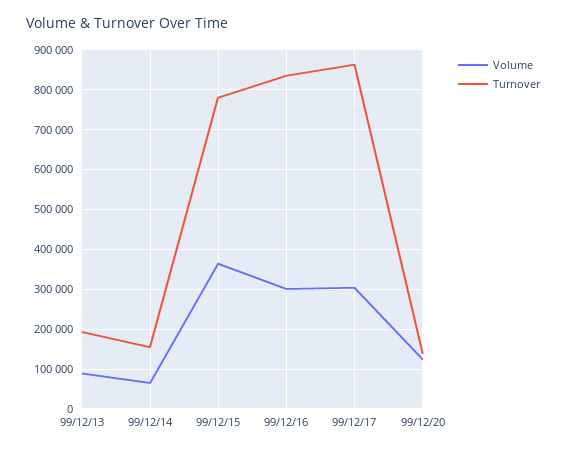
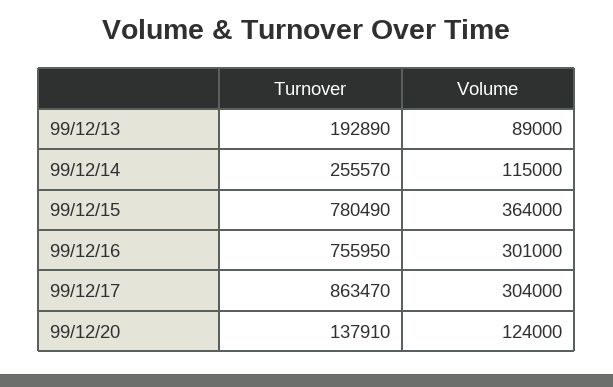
  {
    "Volume": {
      "99/12/13": 89000,
-     "99/12/14": 60000,
+     "99/12/14": 115000,
      "99/12/15": 364000,
      "99/12/16": 301000,
      "99/12/17": 304000,
      "99/12/20": 124000
    },
    "Turnover": {
      "99/12/13": 192890,
-     "99/12/14": 160000,
+     "99/12/14": 255570,
      "99/12/15": 780490,
-     "99/12/16": 840000,
+     "99/12/16": 755950,
      "99/12/17": 863470,
      "99/12/20": 137910
    }
  }

